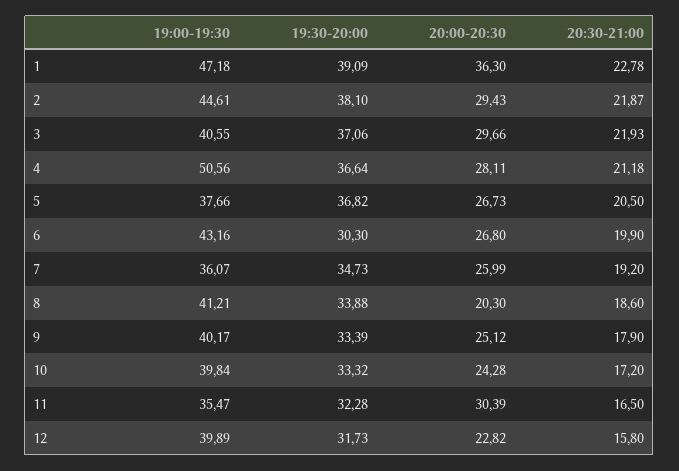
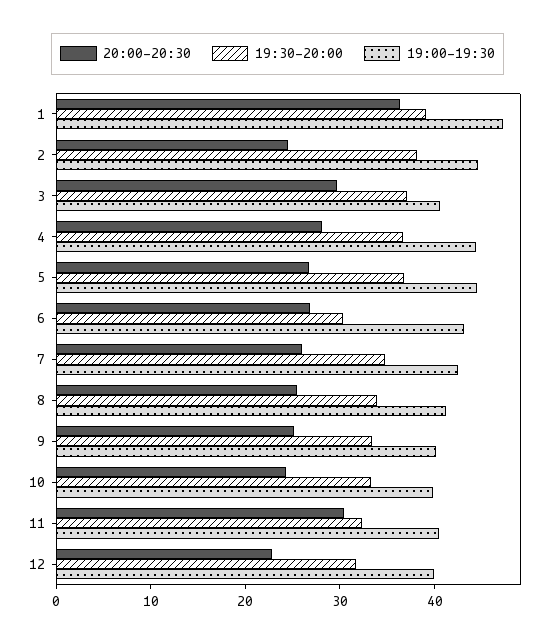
  {
    "19:00-19:30": {
      "1": 47.18,
      "2": 44.61,
      "3": 40.55,
-     "4": 50.56,
+     "4": 44,
-     "5": 37.66,
+     "5": 44,
      "6": 43.16,
-     "7": 36.07,
+     "7": 42,
      "8": 41.21,
      "9": 40.17,
      "10": 39.84,
-     "11": 35.47,
+     "11": 40,
      "12": 39.89
    },
    "19:30-20:00": {
      "1": 39.09,
      "2": 38.1,
      "3": 37.06,
      "4": 36.64,
      "5": 36.82,
      "6": 30.3,
      "7": 34.73,
      "8": 33.88,
      "9": 33.39,
      "10": 33.32,
      "11": 32.28,
      "12": 31.73
    },
    "20:00-20:30": {
      "1": 36.3,
-     "2": 29.43,
+     "2": 24,
      "3": 29.66,
      "4": 28.11,
      "5": 26.73,
      "6": 26.8,
      "7": 25.99,
-     "8": 20.3,
+     "8": 26,
      "9": 25.12,
      "10": 24.28,
      "11": 30.39,
      "12": 22.82
-   },
+   }
-   "20:30-21:00": {
-     "1": 22.78,
-     "2": 21.87,
-     "3": 21.93,
-     "4": 21.18,
-     "5": 20.5,
-     "6": 19.9,
-     "7": 19.2,
-     "8": 18.6,
-     "9": 17.9,
-     "10": 17.2,
-     "11": 16.5,
-     "12": 15.8
-   }
  }

